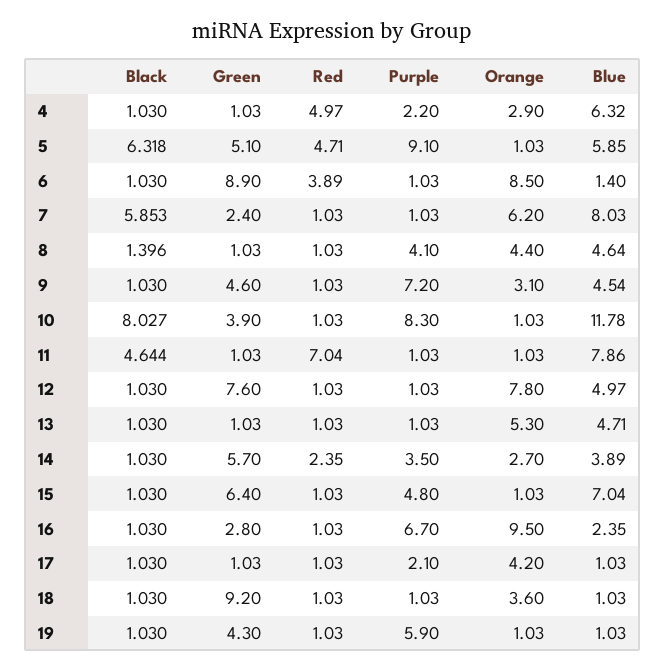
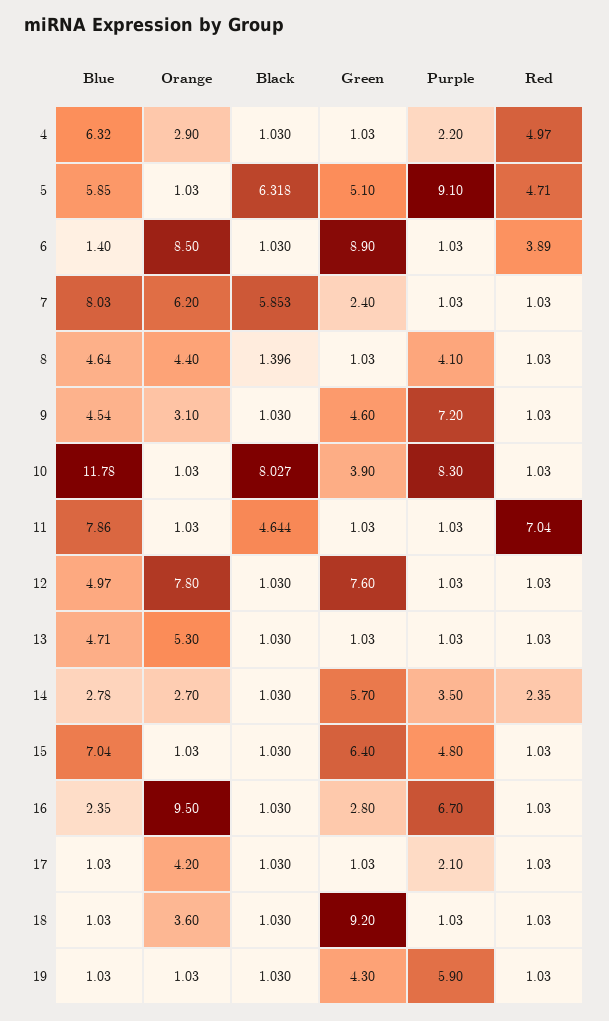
  {
    "Black": {
      "4": 1.03,
      "5": 6.318,
      "6": 1.03,
      "7": 5.853,
      "8": 1.396,
      "9": 1.03,
      "10": 8.027,
      "11": 4.644,
      "12": 1.03,
      "13": 1.03,
      "14": 1.03,
      "15": 1.03,
      "16": 1.03,
      "17": 1.03,
      "18": 1.03,
      "19": 1.03
    },
    "Green": {
      "4": 1.03,
      "5": 5.1,
      "6": 8.9,
      "7": 2.4,
      "8": 1.03,
      "9": 4.6,
      "10": 3.9,
      "11": 1.03,
      "12": 7.6,
      "13": 1.03,
      "14": 5.7,
      "15": 6.4,
      "16": 2.8,
      "17": 1.03,
      "18": 9.2,
      "19": 4.3
    },
    "Red": {
      "4": 4.97,
      "5": 4.71,
      "6": 3.89,
      "7": 1.03,
      "8": 1.03,
      "9": 1.03,
      "10": 1.03,
      "11": 7.04,
      "12": 1.03,
      "13": 1.03,
      "14": 2.35,
      "15": 1.03,
      "16": 1.03,
      "17": 1.03,
      "18": 1.03,
      "19": 1.03
    },
    "Purple": {
      "4": 2.2,
      "5": 9.1,
      "6": 1.03,
      "7": 1.03,
      "8": 4.1,
      "9": 7.2,
      "10": 8.3,
      "11": 1.03,
      "12": 1.03,
      "13": 1.03,
      "14": 3.5,
      "15": 4.8,
      "16": 6.7,
      "17": 2.1,
      "18": 1.03,
      "19": 5.9
    },
    "Orange": {
      "4": 2.9,
      "5": 1.03,
      "6": 8.5,
      "7": 6.2,
      "8": 4.4,
      "9": 3.1,
      "10": 1.03,
      "11": 1.03,
      "12": 7.8,
      "13": 5.3,
      "14": 2.7,
      "15": 1.03,
      "16": 9.5,
      "17": 4.2,
      "18": 3.6,
      "19": 1.03
    },
    "Blue": {
      "4": 6.32,
      "5": 5.85,
      "6": 1.4,
      "7": 8.03,
      "8": 4.64,
      "9": 4.54,
      "10": 11.78,
      "11": 7.86,
      "12": 4.97,
      "13": 4.71,
-     "14": 3.89,
+     "14": 2.78,
      "15": 7.04,
      "16": 2.35,
      "17": 1.03,
      "18": 1.03,
      "19": 1.03
    }
  }

